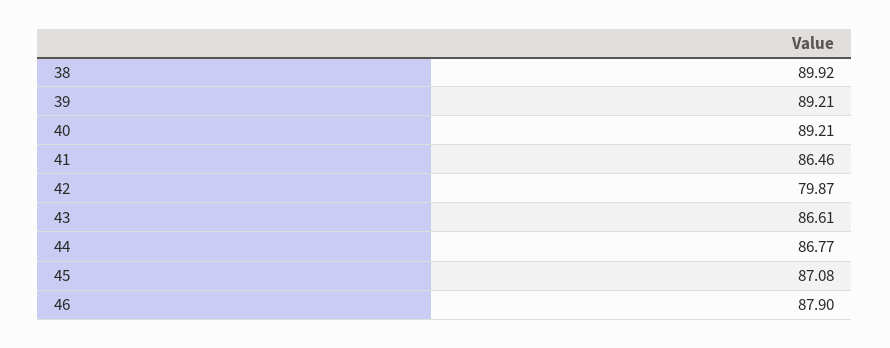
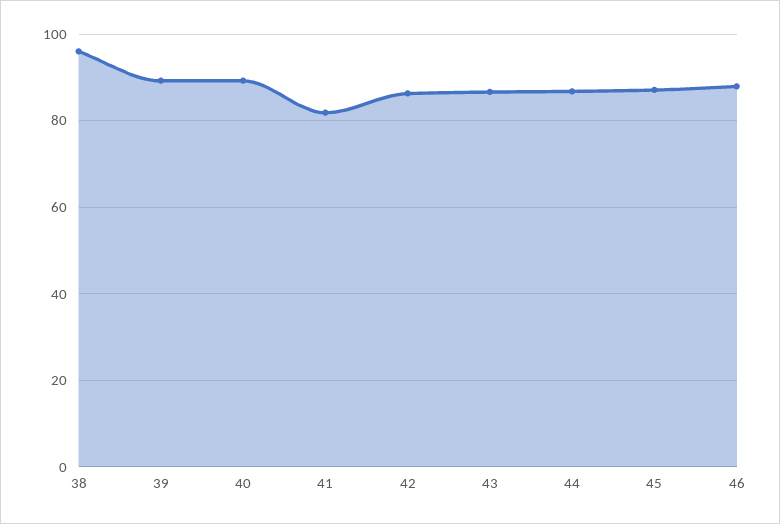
  {
-   "38": 89.92,
+   "38": 96,
    "39": 89.21,
    "40": 89.21,
-   "41": 86.46,
+   "41": 82,
-   "42": 79.87,
+   "42": 86,
    "43": 86.61,
    "44": 86.77,
    "45": 87.08,
    "46": 87.9
  }

